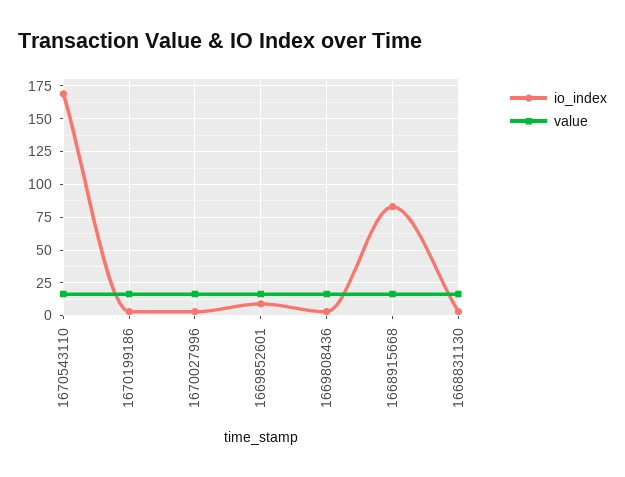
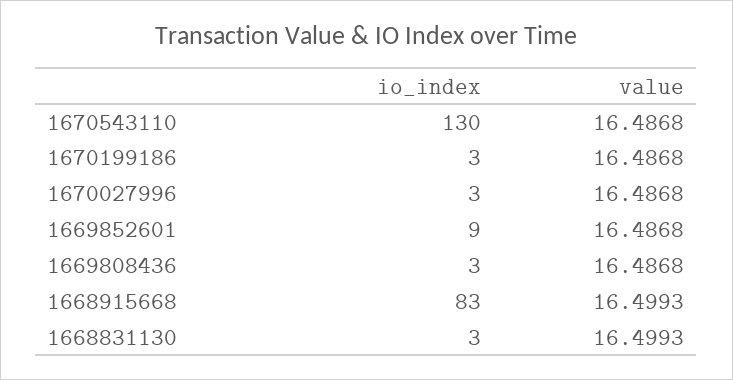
  {
    "io_index": {
-     "1670543110": 170,
+     "1670543110": 130,
      "1670199186": 3,
      "1670027996": 3,
      "1669852601": 9,
      "1669808436": 3,
      "1668915668": 83,
      "1668831130": 3
    },
    "value": {
      "1670543110": 16.4868,
      "1670199186": 16.4868,
      "1670027996": 16.4868,
      "1669852601": 16.4868,
      "1669808436": 16.4868,
      "1668915668": 16.4993,
      "1668831130": 16.4993
    }
  }

